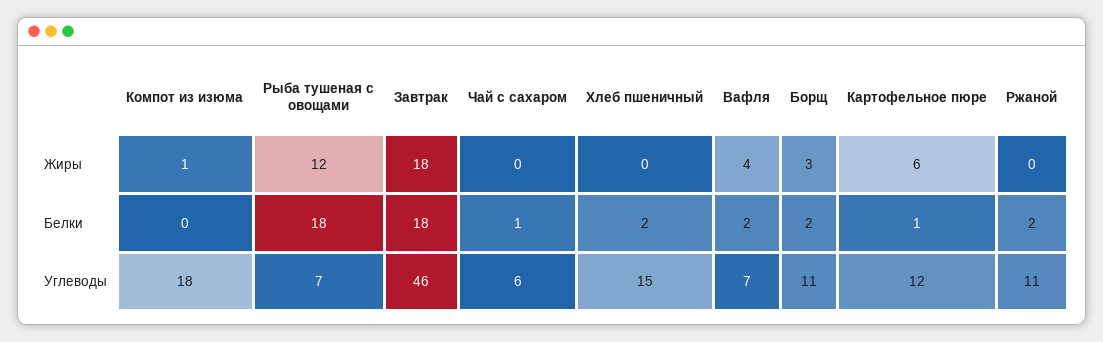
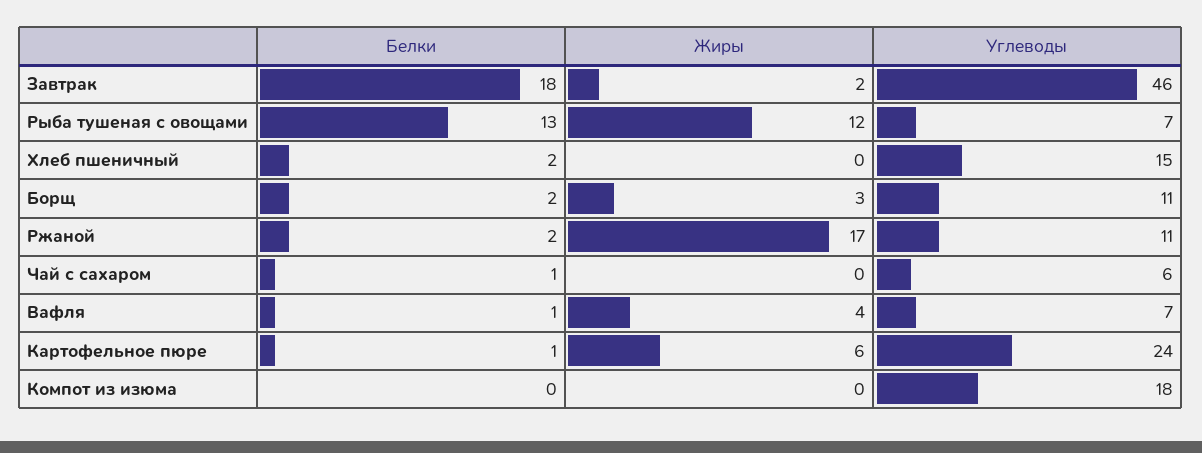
  {
    "Компот из изюма": {
-     "Жиры": 1,
+     "Жиры": 0,
      "Белки": 0,
      "Углеводы": 18
    },
    "Рыба тушеная с овощами": {
      "Жиры": 12,
-     "Белки": 18,
+     "Белки": 13,
      "Углеводы": 7
    },
    "Завтрак": {
-     "Жиры": 18,
+     "Жиры": 2,
      "Белки": 18,
      "Углеводы": 46
    },
    "Чай с сахаром": {
      "Жиры": 0,
      "Белки": 1,
      "Углеводы": 6
    },
    "Хлеб пшеничный": {
      "Жиры": 0,
      "Белки": 2,
      "Углеводы": 15
    },
    "Вафля": {
      "Жиры": 4,
-     "Белки": 2,
+     "Белки": 1,
      "Углеводы": 7
    },
    "Борщ": {
      "Жиры": 3,
      "Белки": 2,
      "Углеводы": 11
    },
    "Картофельное пюре": {
      "Жиры": 6,
      "Белки": 1,
-     "Углеводы": 12
+     "Углеводы": 24
    },
    "Ржаной": {
-     "Жиры": 0,
+     "Жиры": 17,
      "Белки": 2,
      "Углеводы": 11
    }
  }

